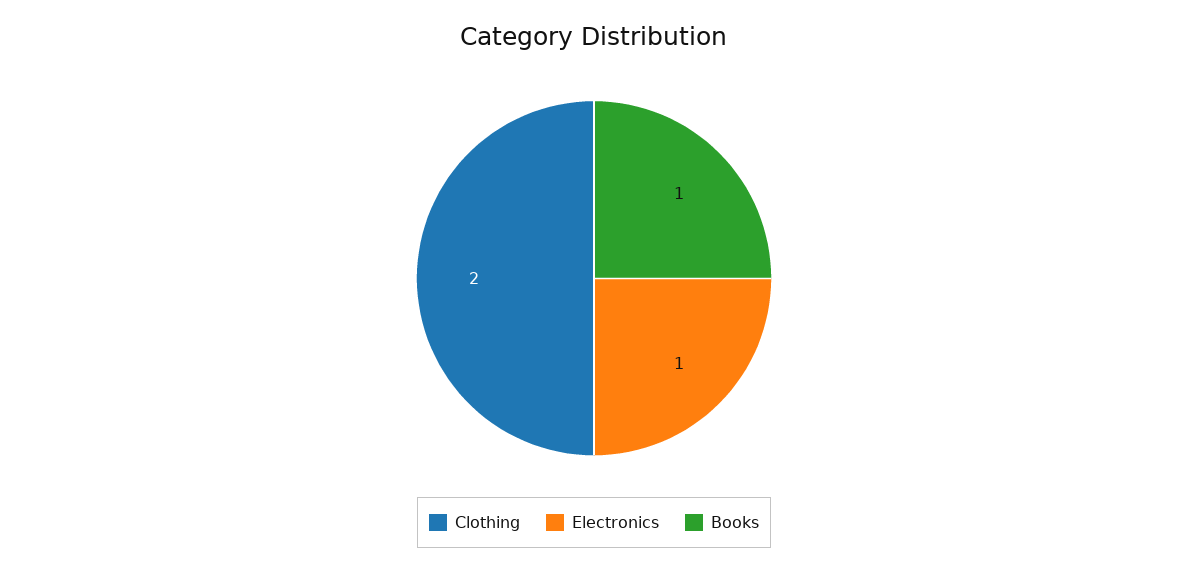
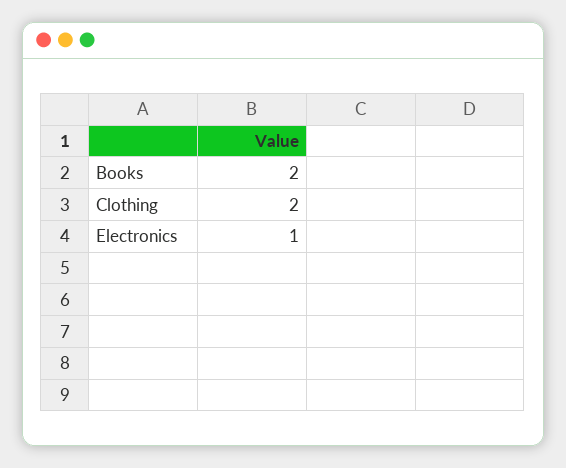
  {
    "Clothing": 2,
    "Electronics": 1,
-   "Books": 1
+   "Books": 2
  }

